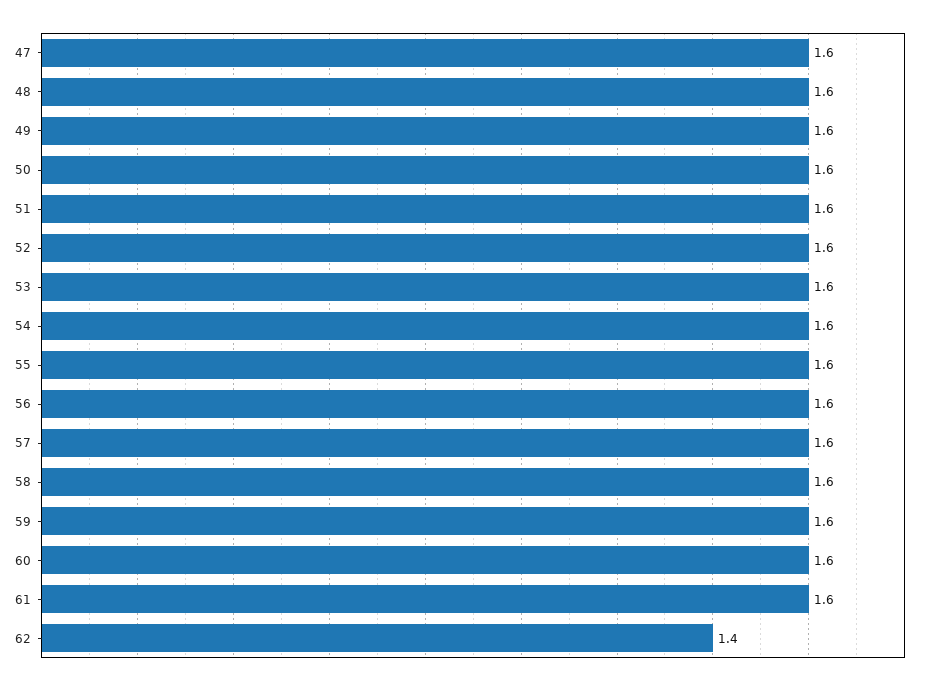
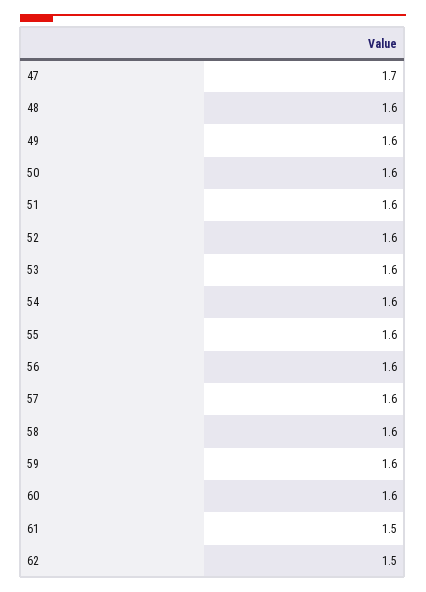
  {
-   "47": 1.6,
+   "47": 1.7,
    "48": 1.6,
    "49": 1.6,
    "50": 1.6,
    "51": 1.6,
    "52": 1.6,
    "53": 1.6,
    "54": 1.6,
    "55": 1.6,
    "56": 1.6,
    "57": 1.6,
    "58": 1.6,
    "59": 1.6,
    "60": 1.6,
-   "61": 1.6,
+   "61": 1.5,
-   "62": 1.4
+   "62": 1.5
  }

